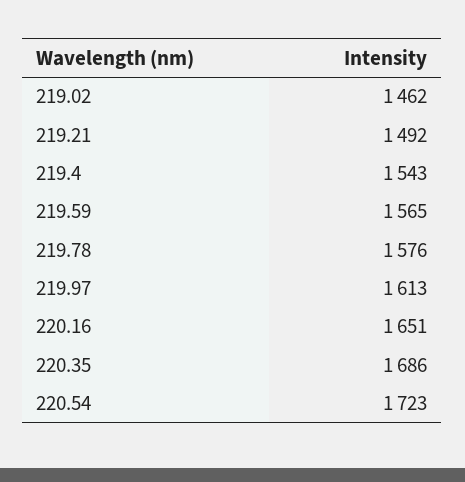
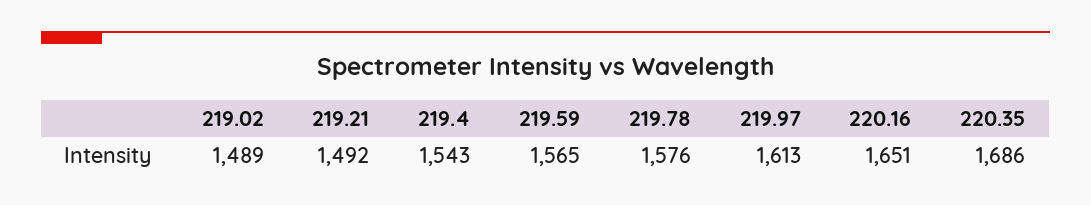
  {
-   "219.02": 1462,
+   "219.02": 1489,
    "219.21": 1492,
    "219.4": 1543,
    "219.59": 1565,
    "219.78": 1576,
    "219.97": 1613,
    "220.16": 1651,
-   "220.35": 1686,
+   "220.35": 1686
-   "220.54": 1723
  }

